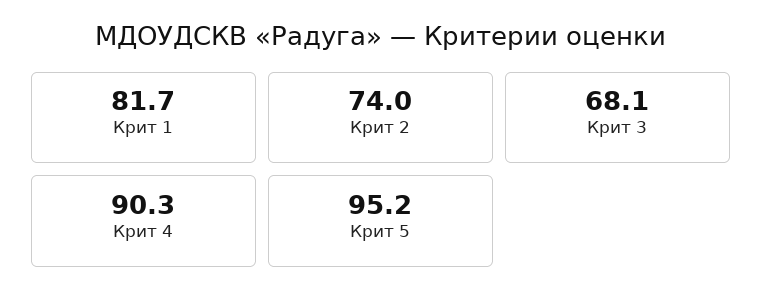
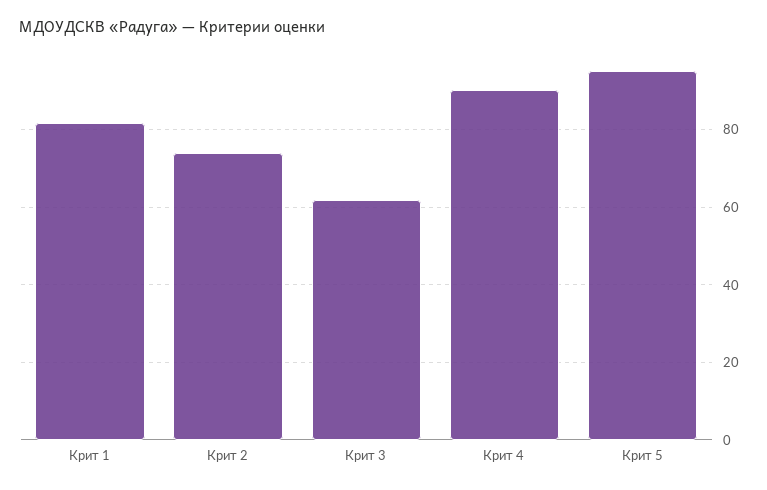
  {
    "Крит 1": 81.7,
    "Крит 2": 74,
-   "Крит 3": 68.1,
+   "Крит 3": 62,
    "Крит 4": 90.3,
    "Крит 5": 95.2
  }

